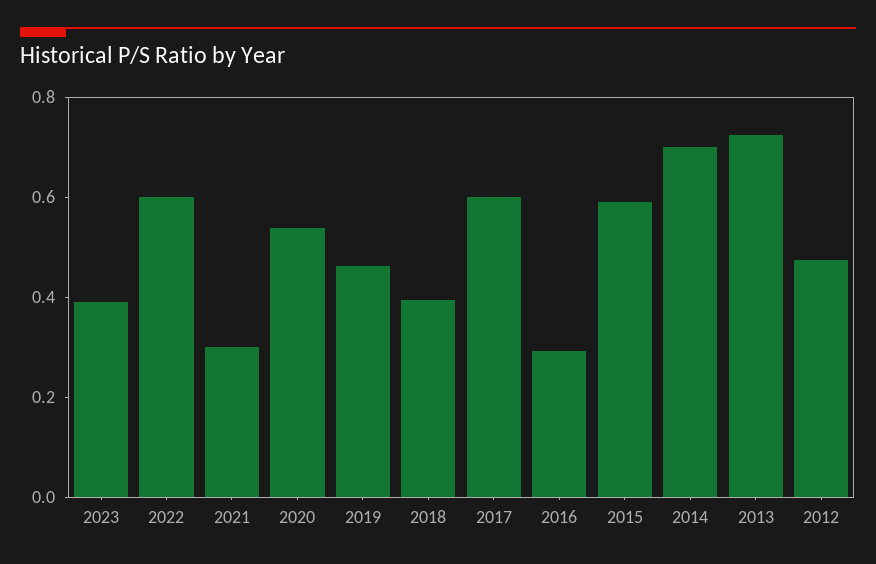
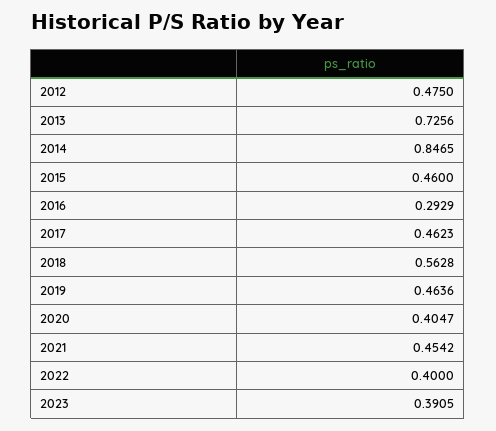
  {
    "2023": 0.3905,
-   "2022": 0.6,
+   "2022": 0.4,
-   "2021": 0.3,
+   "2021": 0.4542,
-   "2020": 0.55,
+   "2020": 0.4047,
    "2019": 0.4636,
-   "2018": 0.4,
+   "2018": 0.5628,
-   "2017": 0.6,
+   "2017": 0.4623,
    "2016": 0.2929,
-   "2015": 0.6,
+   "2015": 0.46,
-   "2014": 0.7,
+   "2014": 0.8465,
    "2013": 0.7256,
    "2012": 0.475
  }

